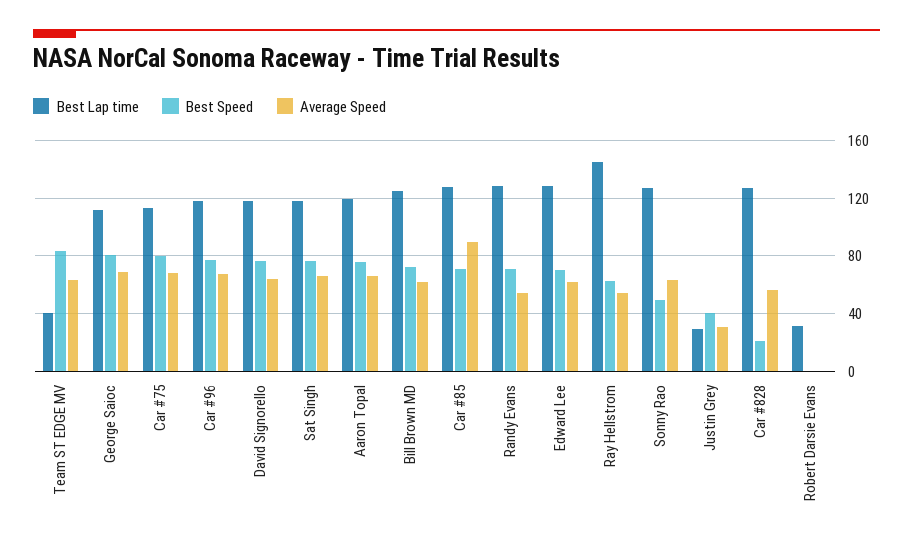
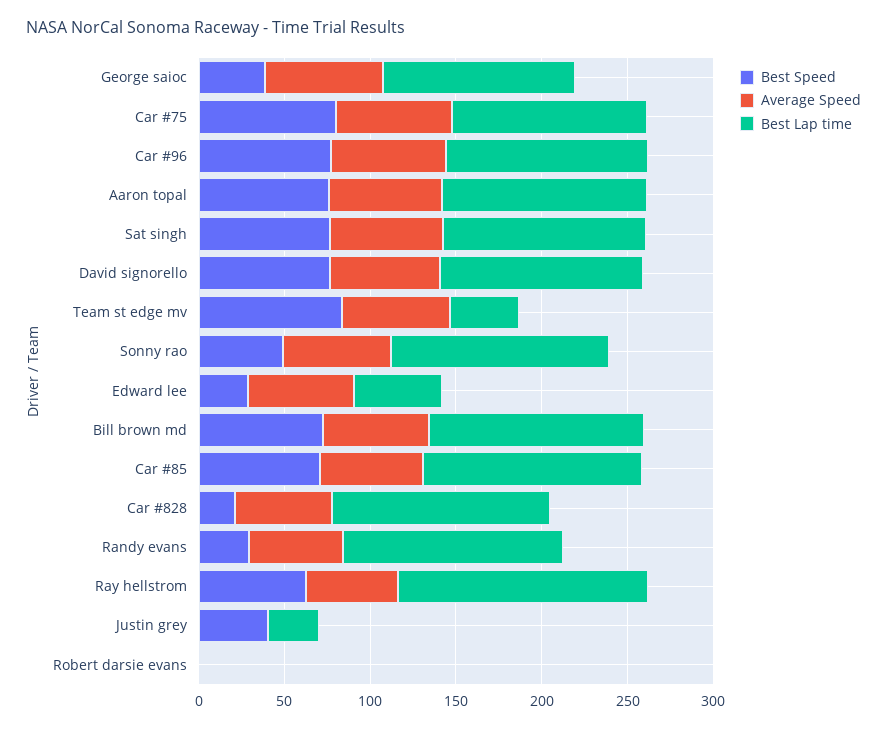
  {
    "Best Lap time": {
      "Team ST EDGE MV": 40,
      "George Saioc": 110,
      "Car #75": 115,
      "Car #96": 120,
      "David Signorello": 120,
      "Sat Singh": 120,
      "Aaron Topal": 120,
      "Bill Brown MD": 125,
      "Car #85": 130,
      "Randy Evans": 130,
-     "Edward Lee": 130,
+     "Edward Lee": 50,
      "Ray Hellstrom": 145,
      "Sonny Rao": 125,
      "Justin Grey": 30,
      "Car #828": 125,
-     "Robert Darsie Evans": 30
+     "Robert Darsie Evans": 0
    },
    "Best Speed": {
      "Team ST EDGE MV": 85,
-     "George Saioc": 80,
+     "George Saioc": 40,
      "Car #75": 80,
      "Car #96": 75,
      "David Signorello": 75,
      "Sat Singh": 75,
      "Aaron Topal": 75,
      "Bill Brown MD": 70,
      "Car #85": 70,
-     "Randy Evans": 70,
+     "Randy Evans": 30,
-     "Edward Lee": 70,
+     "Edward Lee": 30,
      "Ray Hellstrom": 60,
      "Sonny Rao": 50,
      "Justin Grey": 40,
      "Car #828": 20,
      "Robert Darsie Evans": 0
    },
    "Average Speed": {
      "Team ST EDGE MV": 65,
      "George Saioc": 70,
      "Car #75": 70,
      "Car #96": 65,
      "David Signorello": 65,
      "Sat Singh": 65,
      "Aaron Topal": 65,
      "Bill Brown MD": 60,
-     "Car #85": 90,
+     "Car #85": 60,
      "Randy Evans": 55,
      "Edward Lee": 60,
      "Ray Hellstrom": 55,
      "Sonny Rao": 65,
-     "Justin Grey": 30,
+     "Justin Grey": 0,
      "Car #828": 55,
      "Robert Darsie Evans": 0
    }
  }

